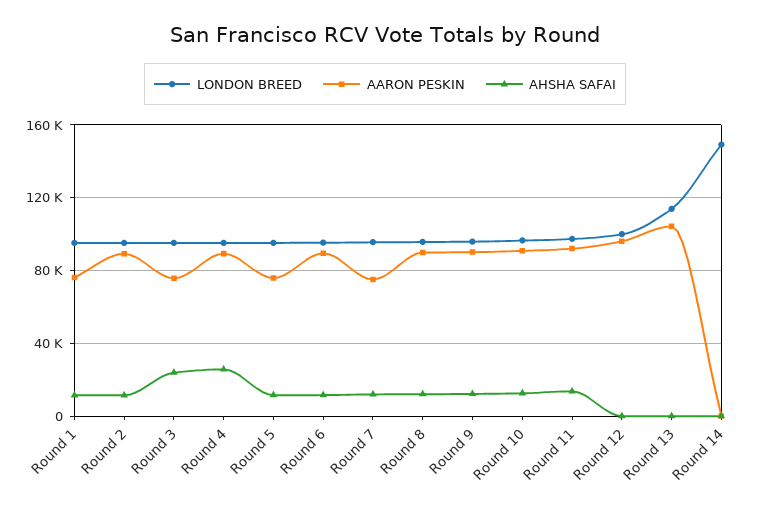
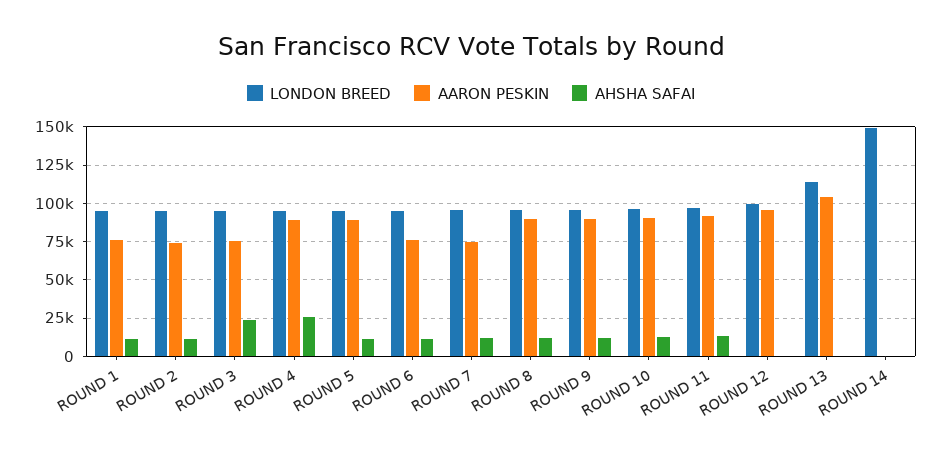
  {
    "LONDON BREED": {
      "Round 1": 95000,
      "Round 2": 95000,
      "Round 3": 95000,
      "Round 4": 95000,
      "Round 5": 95000,
      "Round 6": 95000,
      "Round 7": 95000,
      "Round 8": 95000,
      "Round 9": 95000,
      "Round 10": 95000,
      "Round 11": 95000,
      "Round 12": 100000,
      "Round 13": 115000,
      "Round 14": 150000
    },
    "AARON PESKIN": {
      "Round 1": 75000,
-     "Round 2": 90000,
+     "Round 2": 75000,
      "Round 3": 75000,
      "Round 4": 90000,
-     "Round 5": 75000,
+     "Round 5": 90000,
-     "Round 6": 90000,
+     "Round 6": 75000,
      "Round 7": 75000,
      "Round 8": 90000,
      "Round 9": 90000,
      "Round 10": 90000,
      "Round 11": 90000,
      "Round 12": 95000,
      "Round 13": 105000,
      "Round 14": 0
    },
    "AHSHA SAFAI": {
      "Round 1": 10000,
      "Round 2": 10000,
      "Round 3": 25000,
      "Round 4": 25000,
      "Round 5": 10000,
      "Round 6": 10000,
      "Round 7": 10000,
      "Round 8": 10000,
      "Round 9": 10000,
      "Round 10": 15000,
      "Round 11": 15000,
      "Round 12": 0,
      "Round 13": 0,
      "Round 14": 0
    }
  }

